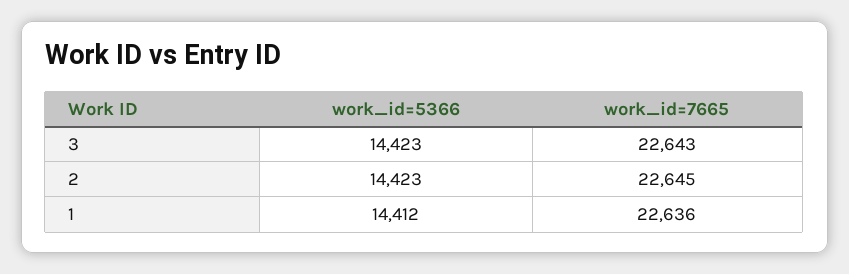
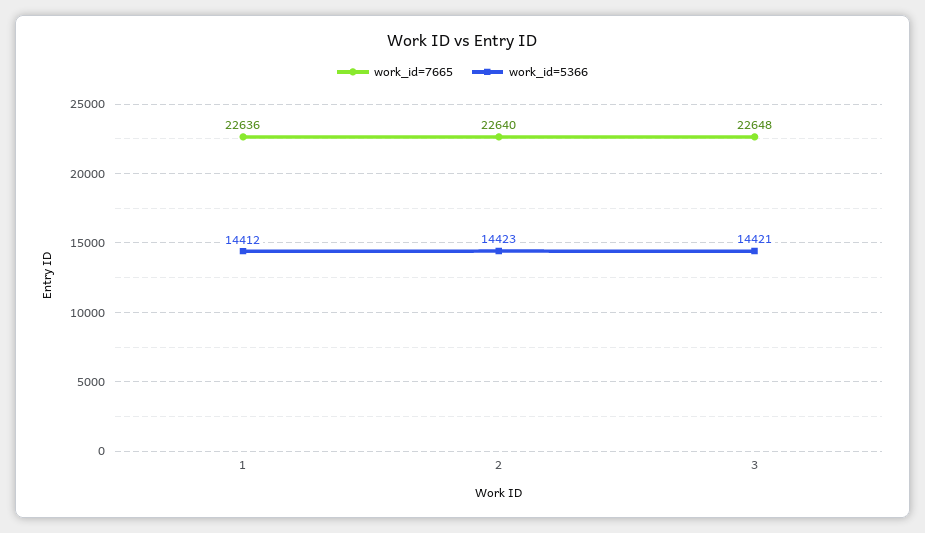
  {
    "work_id=5366": {
-     "3": 14423,
+     "3": 14421,
      "2": 14423,
      "1": 14412
    },
    "work_id=7665": {
-     "3": 22643,
+     "3": 22648,
-     "2": 22645,
+     "2": 22640,
      "1": 22636
    }
  }

